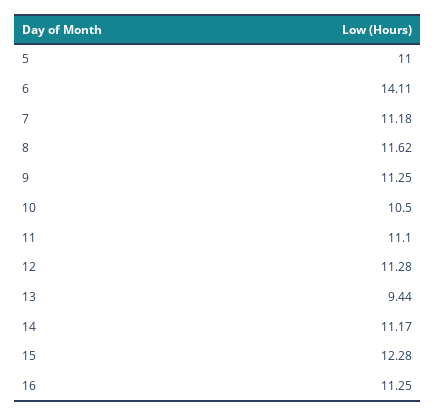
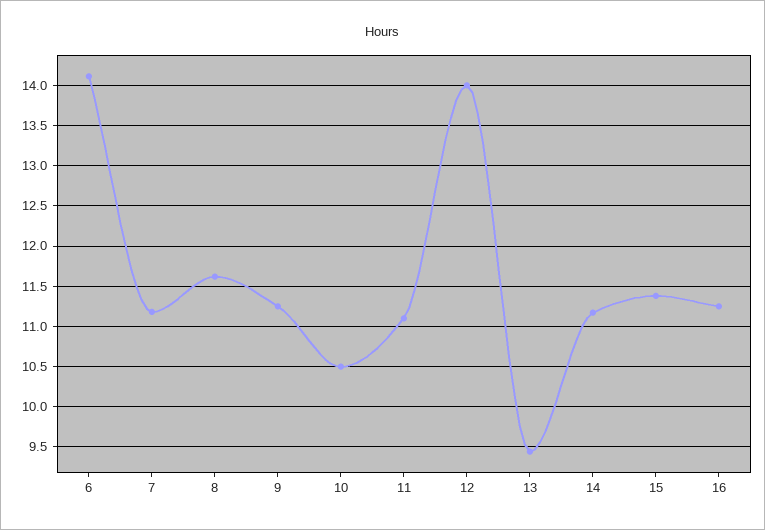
  {
-   "5": 11,
    "6": 14.11,
    "7": 11.18,
    "8": 11.62,
    "9": 11.25,
    "10": 10.5,
    "11": 11.1,
-   "12": 11.28,
+   "12": 14,
    "13": 9.44,
    "14": 11.17,
-   "15": 12.28,
+   "15": 11.4,
    "16": 11.25
  }

